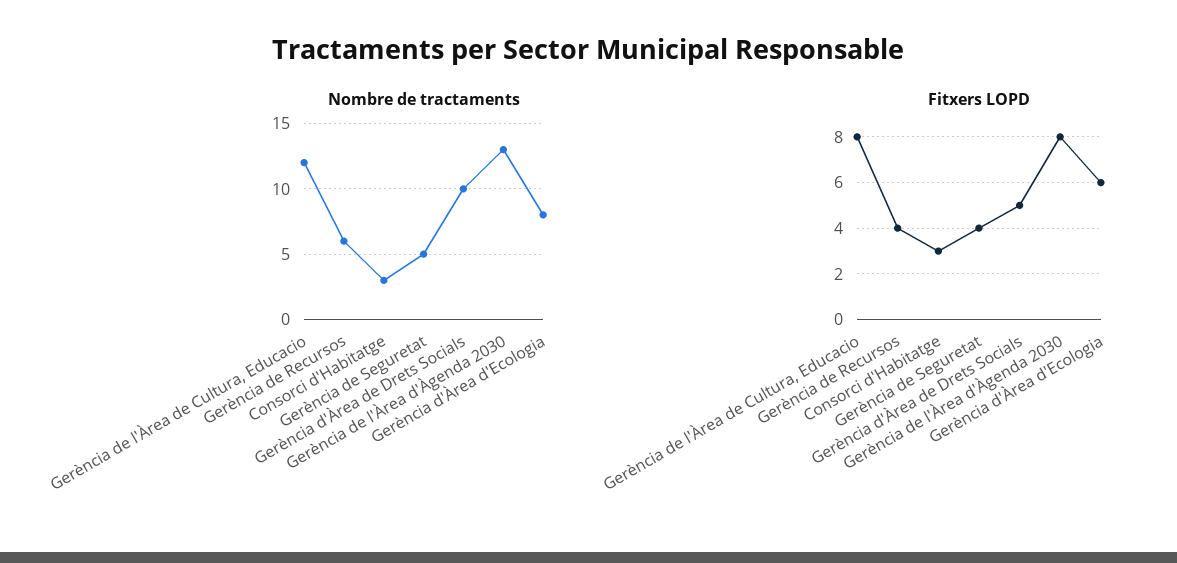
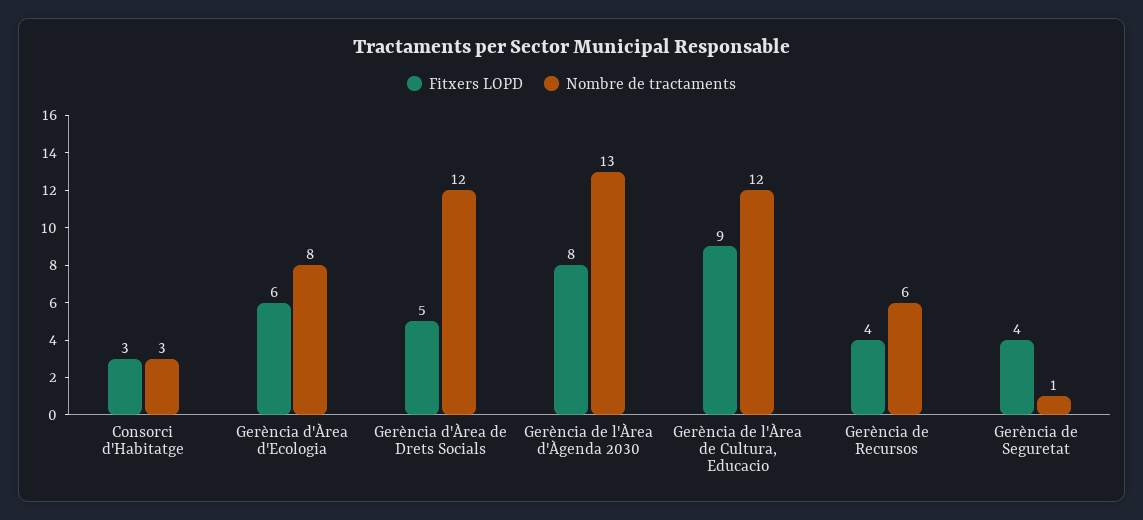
  {
    "Nombre de tractaments": {
      "Gerència de l'Àrea de Cultura, Educacio": 12,
      "Gerència de Recursos": 6,
      "Consorci d'Habitatge": 3,
-     "Gerència de Seguretat": 5,
+     "Gerència de Seguretat": 1,
-     "Gerència d'Àrea de Drets Socials": 10,
+     "Gerència d'Àrea de Drets Socials": 12,
      "Gerència de l'Àrea d'Àgenda 2030": 13,
      "Gerència d'Àrea d'Ecologia": 8
    },
    "Fitxers LOPD": {
-     "Gerència de l'Àrea de Cultura, Educacio": 8,
+     "Gerència de l'Àrea de Cultura, Educacio": 9,
      "Gerència de Recursos": 4,
      "Consorci d'Habitatge": 3,
      "Gerència de Seguretat": 4,
      "Gerència d'Àrea de Drets Socials": 5,
      "Gerència de l'Àrea d'Àgenda 2030": 8,
      "Gerència d'Àrea d'Ecologia": 6
    }
  }

